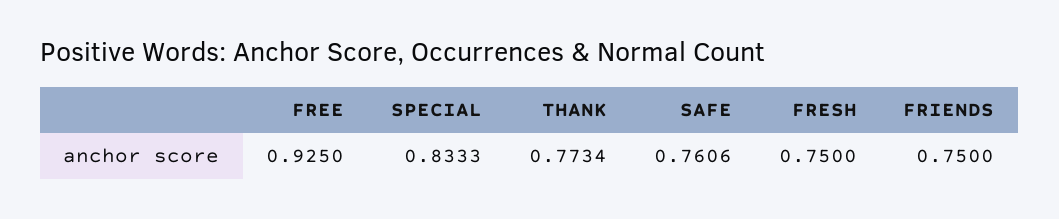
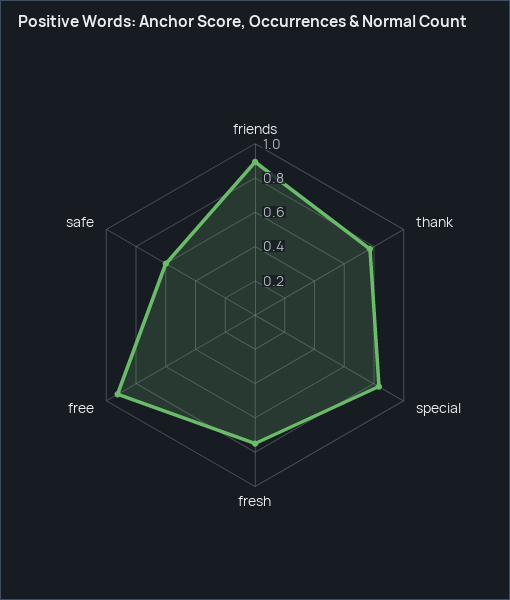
  {
    "FREE": 0.925,
    "SPECIAL": 0.8333,
    "THANK": 0.7734,
-   "SAFE": 0.7606,
+   "SAFE": 0.6,
    "FRESH": 0.75,
-   "FRIENDS": 0.75
+   "FRIENDS": 0.9
  }

